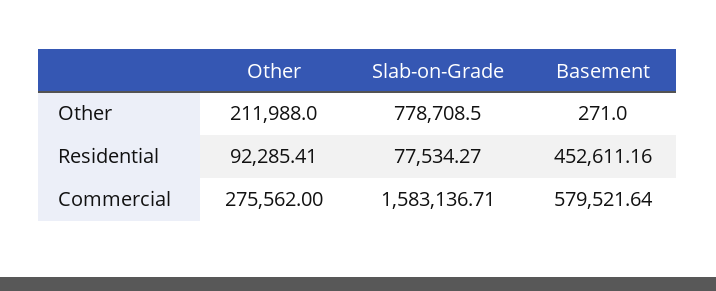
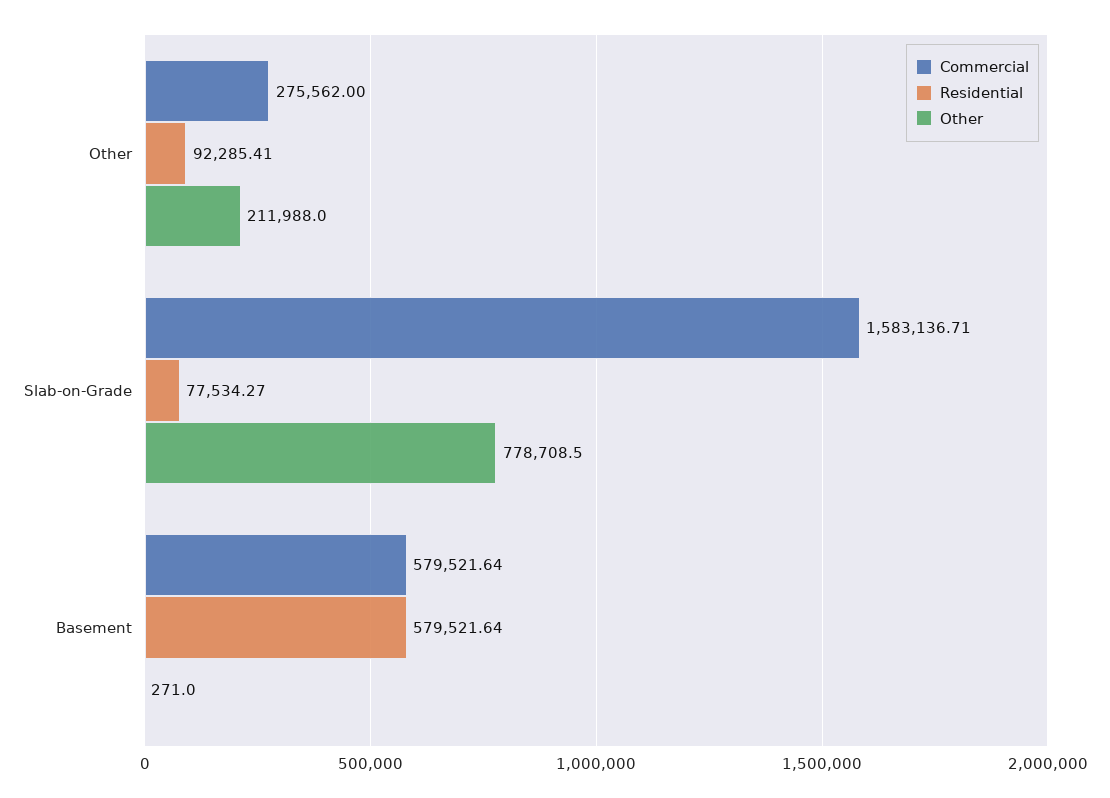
  {
    "Other": {
      "Other": 211988,
      "Slab-on-Grade": 778708.5,
      "Basement": 271
    },
    "Residential": {
      "Other": 92285.41,
      "Slab-on-Grade": 77534.27,
-     "Basement": 452611.16
+     "Basement": 579521.64
    },
    "Commercial": {
      "Other": 275562,
      "Slab-on-Grade": 1583136.71,
      "Basement": 579521.64
    }
  }

